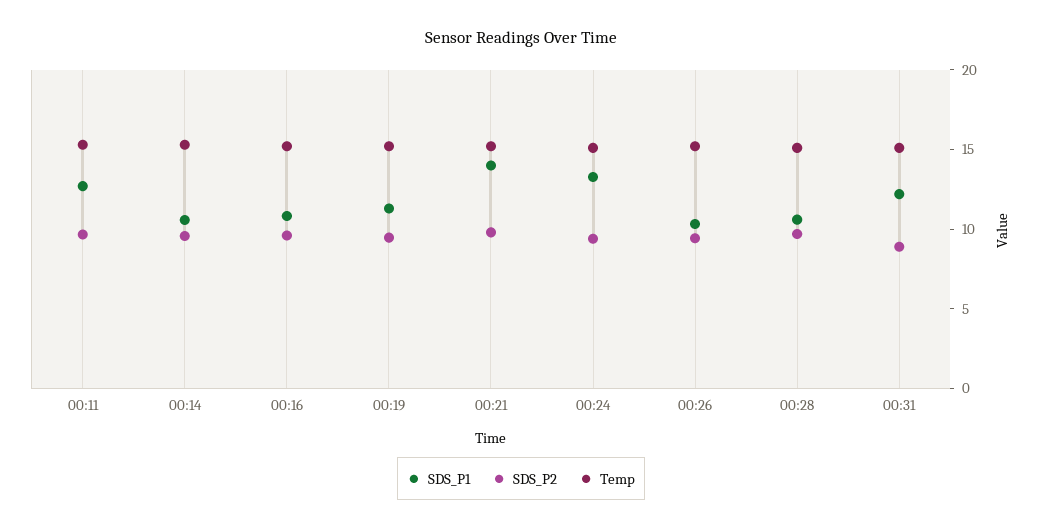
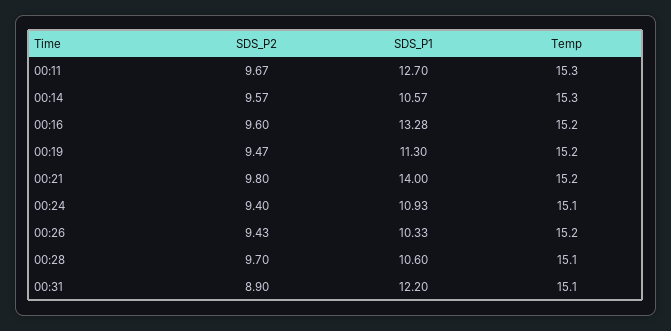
  {
    "SDS_P1": {
      "00:11": 12.7,
      "00:14": 10.57,
-     "00:16": 11,
+     "00:16": 13.28,
      "00:19": 11.3,
      "00:21": 14,
-     "00:24": 13,
+     "00:24": 10.93,
      "00:26": 10.33,
      "00:28": 10.6,
      "00:31": 12.2
    },
    "SDS_P2": {
      "00:11": 9.67,
      "00:14": 9.57,
      "00:16": 9.6,
      "00:19": 9.47,
      "00:21": 9.8,
      "00:24": 9.4,
      "00:26": 9.43,
      "00:28": 9.7,
      "00:31": 8.9
    },
    "Temp": {
      "00:11": 15.3,
      "00:14": 15.3,
      "00:16": 15.2,
      "00:19": 15.2,
      "00:21": 15.2,
      "00:24": 15.1,
      "00:26": 15.2,
      "00:28": 15.1,
      "00:31": 15.1
    }
  }

